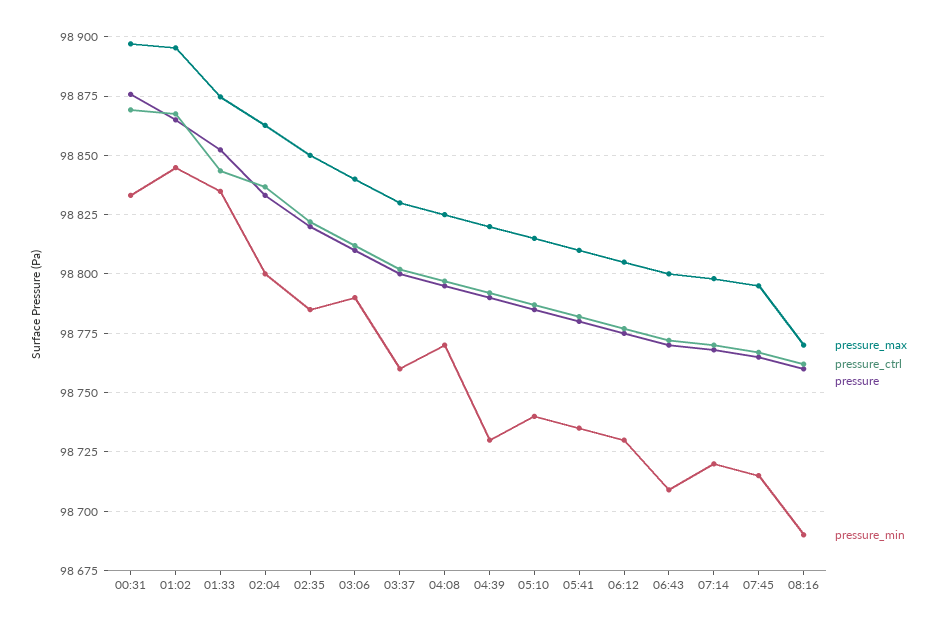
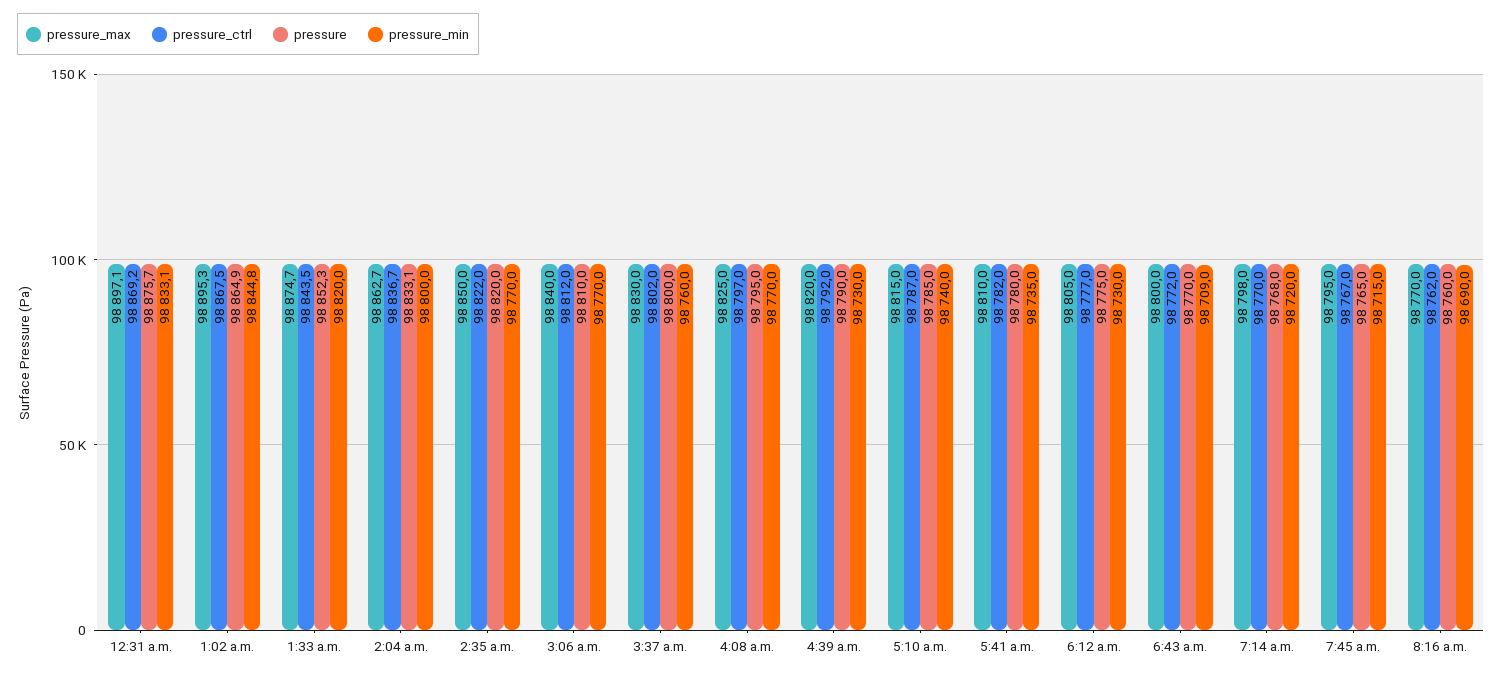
  {
    "pressure_max": {
      "00:31": 98897.1,
      "01:02": 98895.3,
      "01:33": 98874.7,
      "02:04": 98862.7,
      "02:35": 98850,
      "03:06": 98840,
      "03:37": 98830,
      "04:08": 98825,
      "04:39": 98820,
      "05:10": 98815,
      "05:41": 98810,
      "06:12": 98805,
      "06:43": 98800,
      "07:14": 98798,
      "07:45": 98795,
      "08:16": 98770
    },
    "pressure_ctrl": {
      "00:31": 98869.2,
      "01:02": 98867.5,
      "01:33": 98843.5,
      "02:04": 98836.7,
      "02:35": 98822,
      "03:06": 98812,
      "03:37": 98802,
      "04:08": 98797,
      "04:39": 98792,
      "05:10": 98787,
      "05:41": 98782,
      "06:12": 98777,
      "06:43": 98772,
      "07:14": 98770,
      "07:45": 98767,
      "08:16": 98762
    },
    "pressure": {
      "00:31": 98875.7,
      "01:02": 98864.9,
      "01:33": 98852.3,
      "02:04": 98833.1,
      "02:35": 98820,
      "03:06": 98810,
      "03:37": 98800,
      "04:08": 98795,
      "04:39": 98790,
      "05:10": 98785,
      "05:41": 98780,
      "06:12": 98775,
      "06:43": 98770,
      "07:14": 98768,
      "07:45": 98765,
      "08:16": 98760
    },
    "pressure_min": {
      "00:31": 98833.1,
      "01:02": 98844.8,
-     "01:33": 98835,
+     "01:33": 98820,
      "02:04": 98800,
-     "02:35": 98785,
+     "02:35": 98770,
-     "03:06": 98790,
+     "03:06": 98770,
      "03:37": 98760,
      "04:08": 98770,
      "04:39": 98730,
      "05:10": 98740,
      "05:41": 98735,
      "06:12": 98730,
      "06:43": 98709,
      "07:14": 98720,
      "07:45": 98715,
      "08:16": 98690
    }
  }

